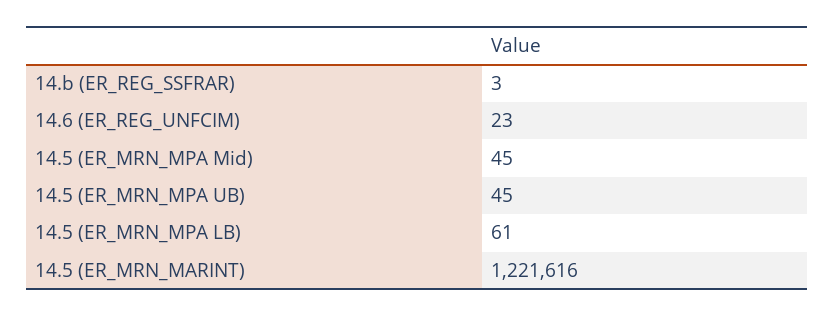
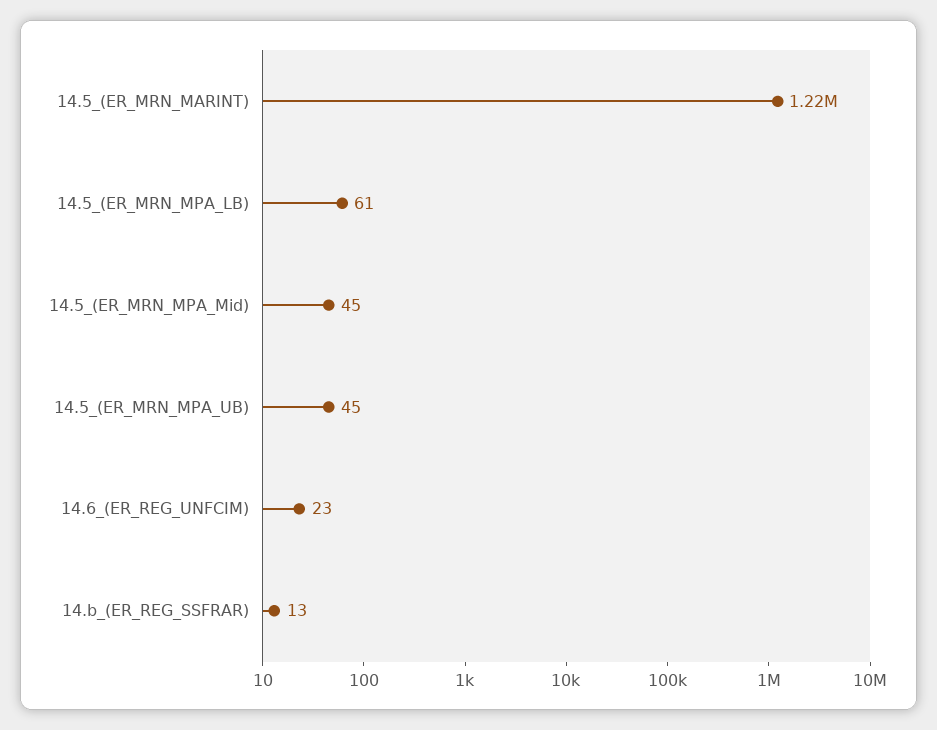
  {
-   "14.b (ER_REG_SSFRAR)": 3,
+   "14.b (ER_REG_SSFRAR)": 13,
    "14.6 (ER_REG_UNFCIM)": 23,
    "14.5 (ER_MRN_MPA Mid)": 45,
    "14.5 (ER_MRN_MPA UB)": 45,
    "14.5 (ER_MRN_MPA LB)": 61,
    "14.5 (ER_MRN_MARINT)": 1221616
  }

